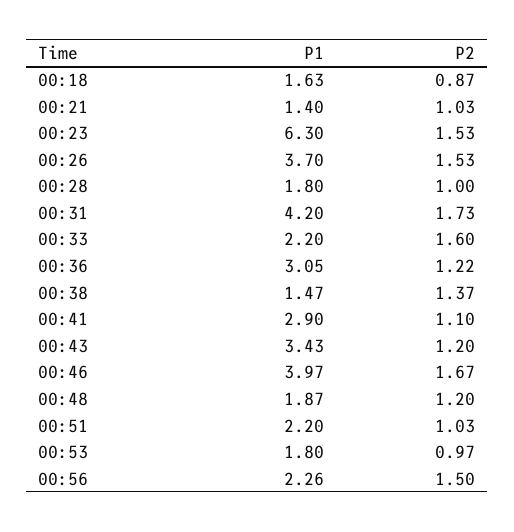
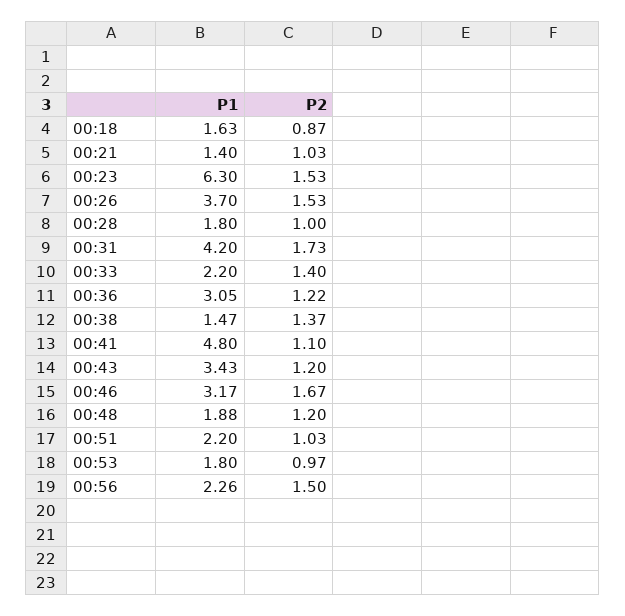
  {
    "P1": {
      "00:18": 1.63,
      "00:21": 1.4,
      "00:23": 6.3,
      "00:26": 3.7,
      "00:28": 1.8,
      "00:31": 4.2,
      "00:33": 2.2,
      "00:36": 3.05,
      "00:38": 1.47,
-     "00:41": 2.9,
+     "00:41": 4.8,
      "00:43": 3.43,
-     "00:46": 3.97,
+     "00:46": 3.17,
-     "00:48": 1.87,
+     "00:48": 1.88,
      "00:51": 2.2,
      "00:53": 1.8,
      "00:56": 2.26
    },
    "P2": {
      "00:18": 0.87,
      "00:21": 1.03,
      "00:23": 1.53,
      "00:26": 1.53,
      "00:28": 1,
      "00:31": 1.73,
-     "00:33": 1.6,
+     "00:33": 1.4,
      "00:36": 1.22,
      "00:38": 1.37,
      "00:41": 1.1,
      "00:43": 1.2,
      "00:46": 1.67,
      "00:48": 1.2,
      "00:51": 1.03,
      "00:53": 0.97,
      "00:56": 1.5
    }
  }

